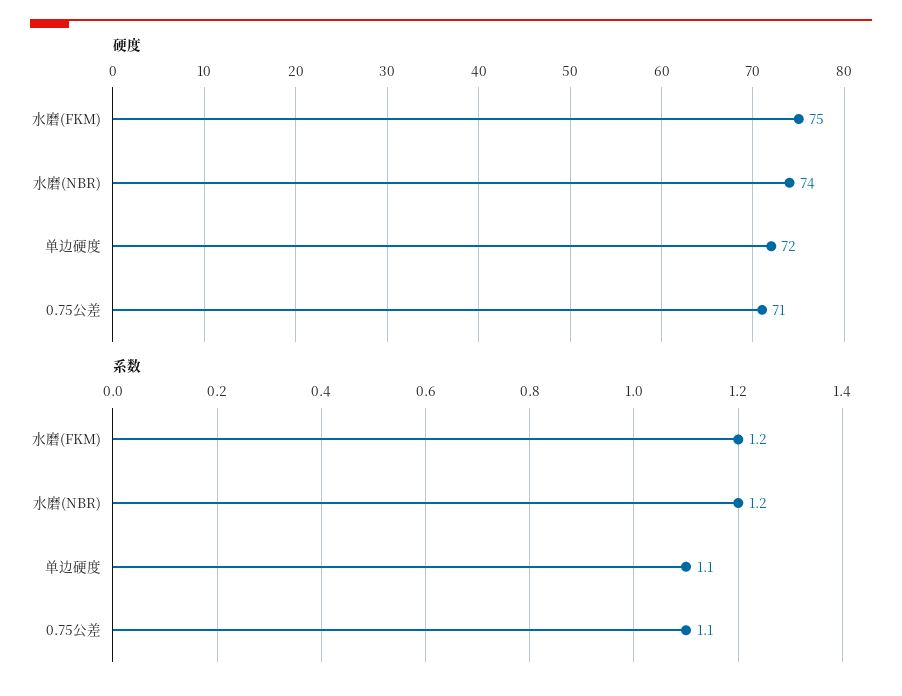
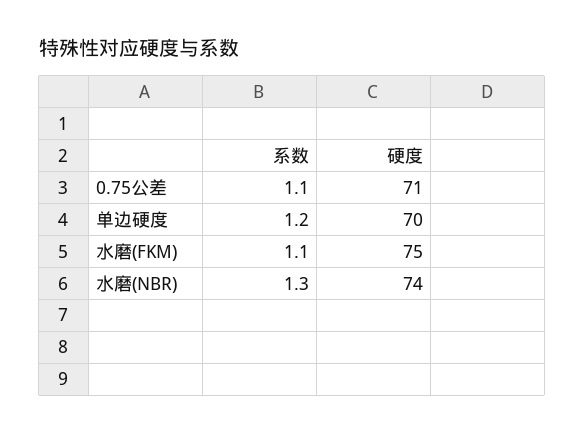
  {
    "硬度": {
      "水磨(FKM)": 75,
      "水磨(NBR)": 74,
-     "单边硬度": 72,
+     "单边硬度": 70,
      "0.75公差": 71
    },
    "系数": {
-     "水磨(FKM)": 1.2,
+     "水磨(FKM)": 1.1,
-     "水磨(NBR)": 1.2,
+     "水磨(NBR)": 1.3,
-     "单边硬度": 1.1,
+     "单边硬度": 1.2,
      "0.75公差": 1.1
    }
  }

